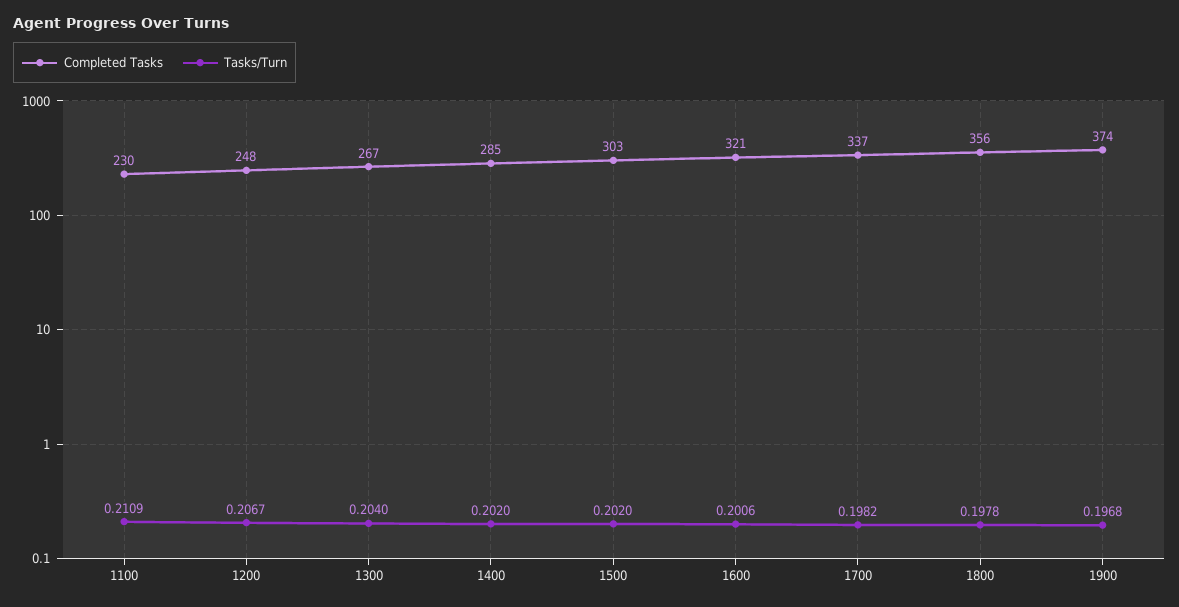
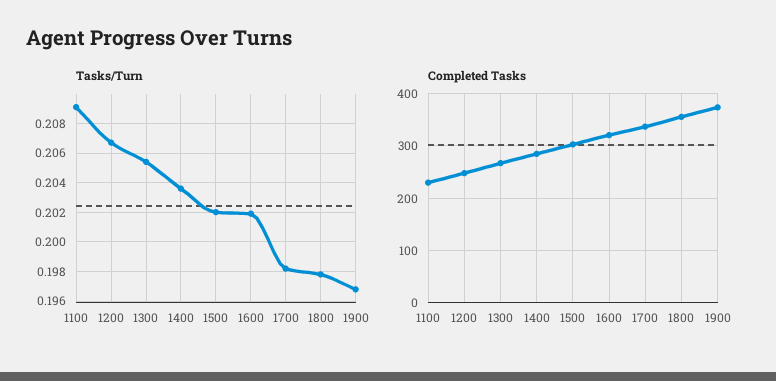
  {
    "Completed Tasks": {
      "1100": 230,
      "1200": 248,
      "1300": 267,
      "1400": 285,
      "1500": 303,
      "1600": 321,
      "1700": 337,
      "1800": 356,
      "1900": 374
    },
    "Tasks/Turn": {
-     "1100": 0.2109,
+     "1100": 0.209,
      "1200": 0.2067,
-     "1300": 0.204,
+     "1300": 0.2055,
-     "1400": 0.202,
+     "1400": 0.2035,
      "1500": 0.202,
-     "1600": 0.2006,
+     "1600": 0.202,
      "1700": 0.1982,
      "1800": 0.1978,
      "1900": 0.1968
    }
  }

